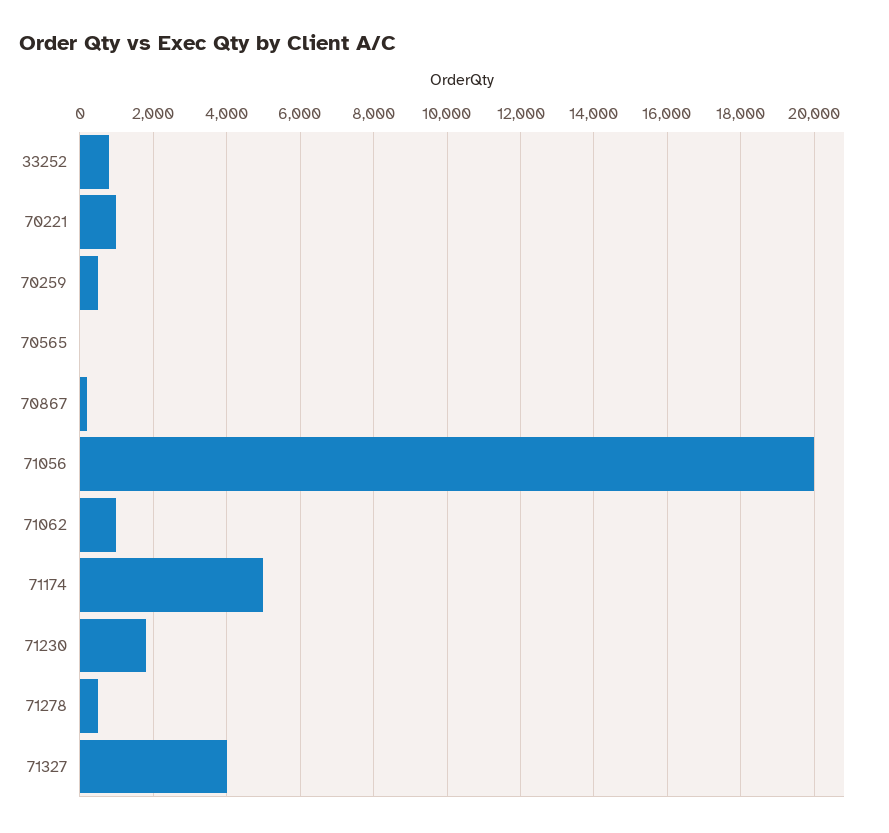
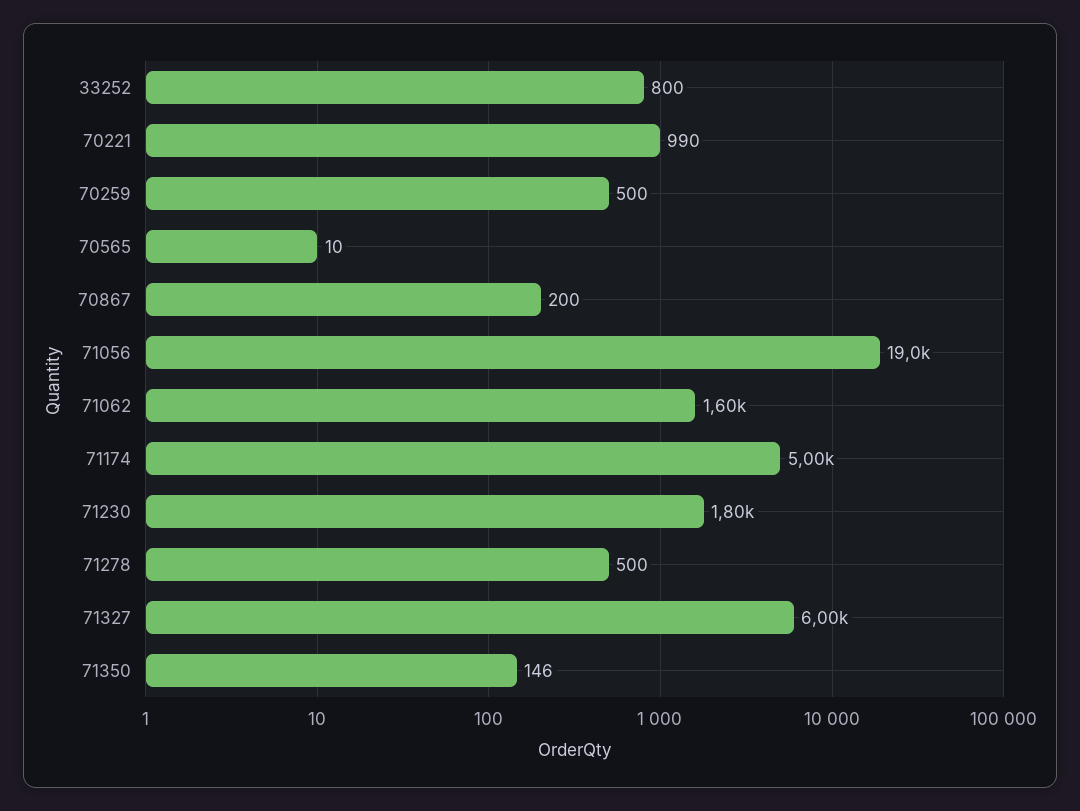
  {
    "33252": 800,
    "70221": 990,
    "70259": 500,
    "70565": 10,
    "70867": 200,
-   "71056": 20000,
+   "71056": 19000,
-   "71062": 1000,
+   "71062": 1600,
    "71174": 5000,
    "71230": 1800,
    "71278": 500,
-   "71327": 4000
+   "71327": 6000,
+   "71350": 146
  }

